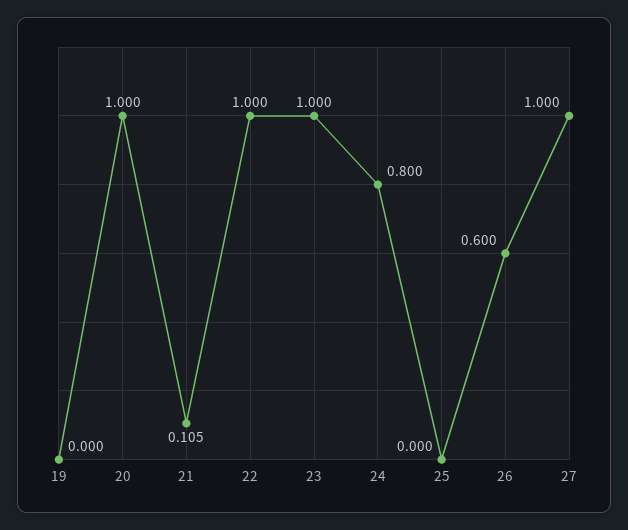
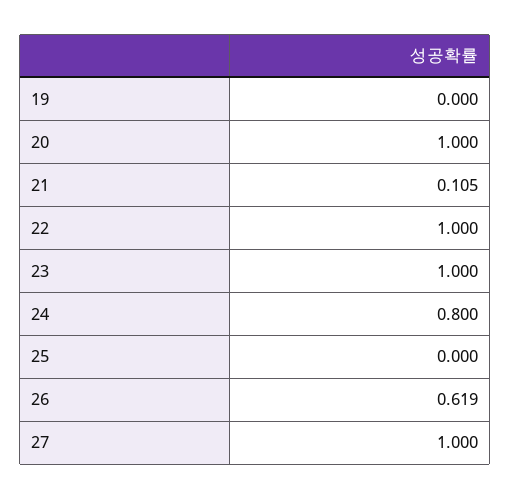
  {
    "19": 0,
    "20": 1,
    "21": 0.105,
    "22": 1,
    "23": 1,
    "24": 0.8,
    "25": 0,
-   "26": 0.6,
+   "26": 0.619,
    "27": 1
  }

